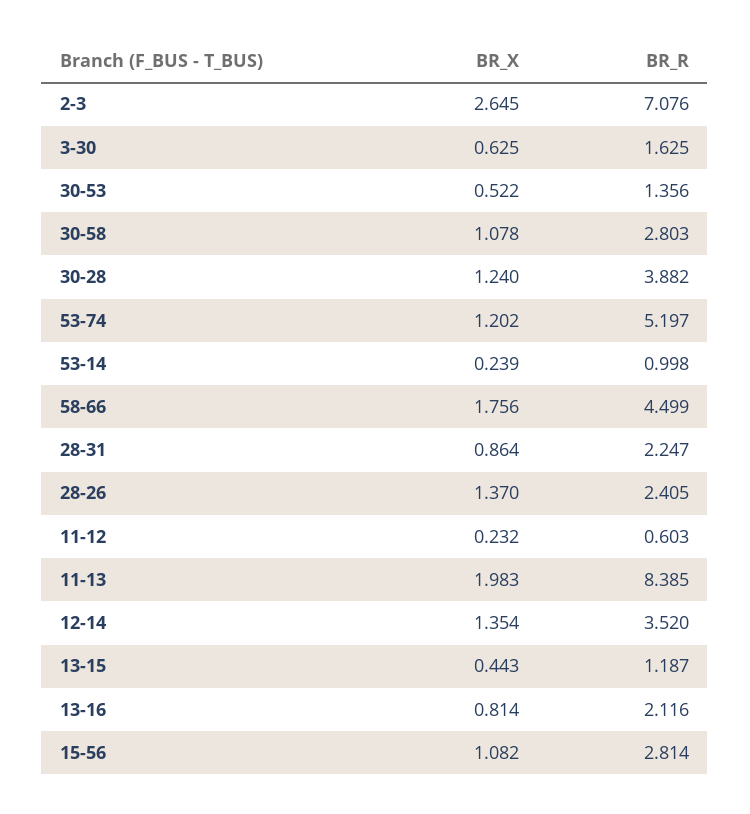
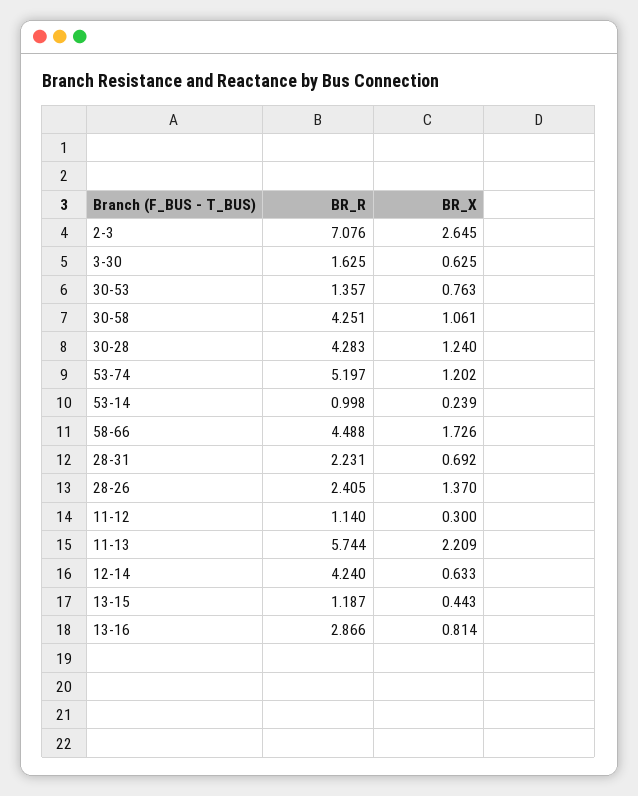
  {
    "BR_X": {
      "2-3": 2.645,
      "3-30": 0.625,
-     "30-53": 0.522,
+     "30-53": 0.763,
-     "30-58": 1.078,
+     "30-58": 1.061,
      "30-28": 1.24,
      "53-74": 1.202,
      "53-14": 0.239,
-     "58-66": 1.756,
+     "58-66": 1.726,
-     "28-31": 0.864,
+     "28-31": 0.692,
      "28-26": 1.37,
-     "11-12": 0.232,
+     "11-12": 0.3,
-     "11-13": 1.983,
+     "11-13": 2.209,
-     "12-14": 1.354,
+     "12-14": 0.633,
      "13-15": 0.443,
-     "13-16": 0.814,
+     "13-16": 0.814
-     "15-56": 1.082
    },
    "BR_R": {
      "2-3": 7.076,
      "3-30": 1.625,
-     "30-53": 1.356,
+     "30-53": 1.357,
-     "30-58": 2.803,
+     "30-58": 4.251,
-     "30-28": 3.882,
+     "30-28": 4.283,
      "53-74": 5.197,
      "53-14": 0.998,
-     "58-66": 4.499,
+     "58-66": 4.488,
-     "28-31": 2.247,
+     "28-31": 2.231,
      "28-26": 2.405,
-     "11-12": 0.603,
+     "11-12": 1.14,
-     "11-13": 8.385,
+     "11-13": 5.744,
-     "12-14": 3.52,
+     "12-14": 4.24,
      "13-15": 1.187,
-     "13-16": 2.116,
+     "13-16": 2.866
-     "15-56": 2.814
    }
  }

